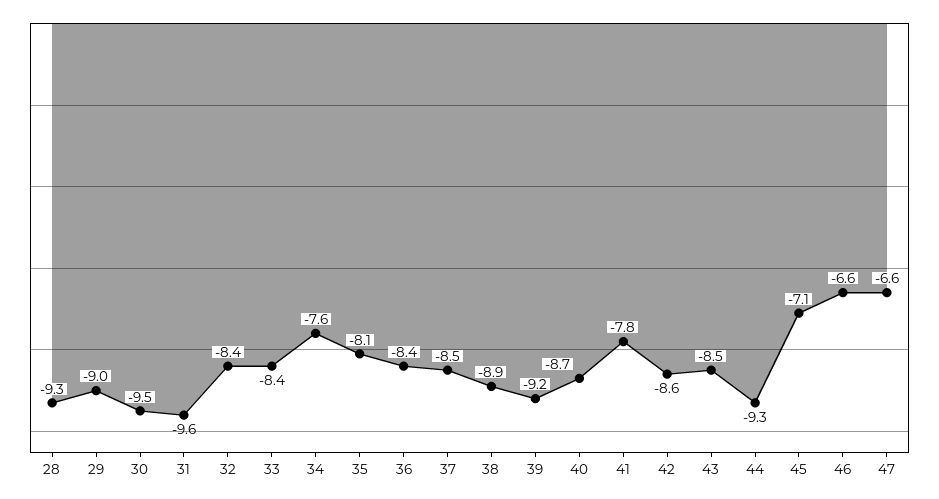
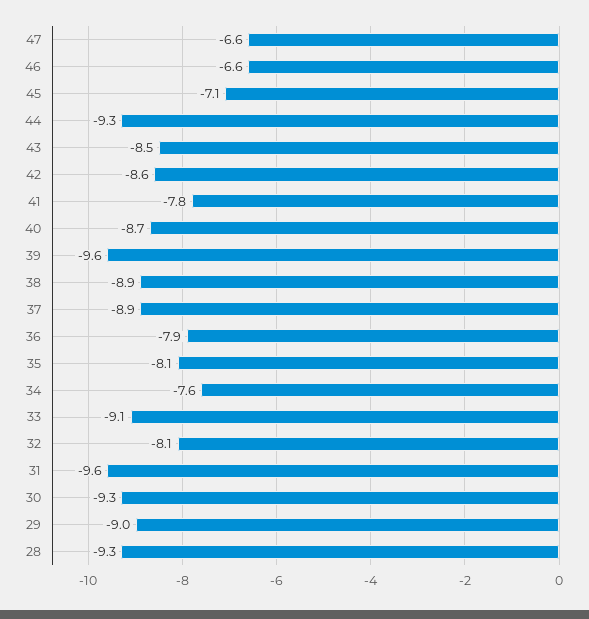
  {
    "28": -9.3,
    "29": -9,
-   "30": -9.5,
+   "30": -9.3,
    "31": -9.6,
-   "32": -8.4,
+   "32": -8.1,
-   "33": -8.4,
+   "33": -9.1,
    "34": -7.6,
    "35": -8.1,
-   "36": -8.4,
+   "36": -7.9,
-   "37": -8.5,
+   "37": -8.9,
    "38": -8.9,
-   "39": -9.2,
+   "39": -9.6,
    "40": -8.7,
    "41": -7.8,
    "42": -8.6,
    "43": -8.5,
    "44": -9.3,
    "45": -7.1,
    "46": -6.6,
    "47": -6.6
  }

